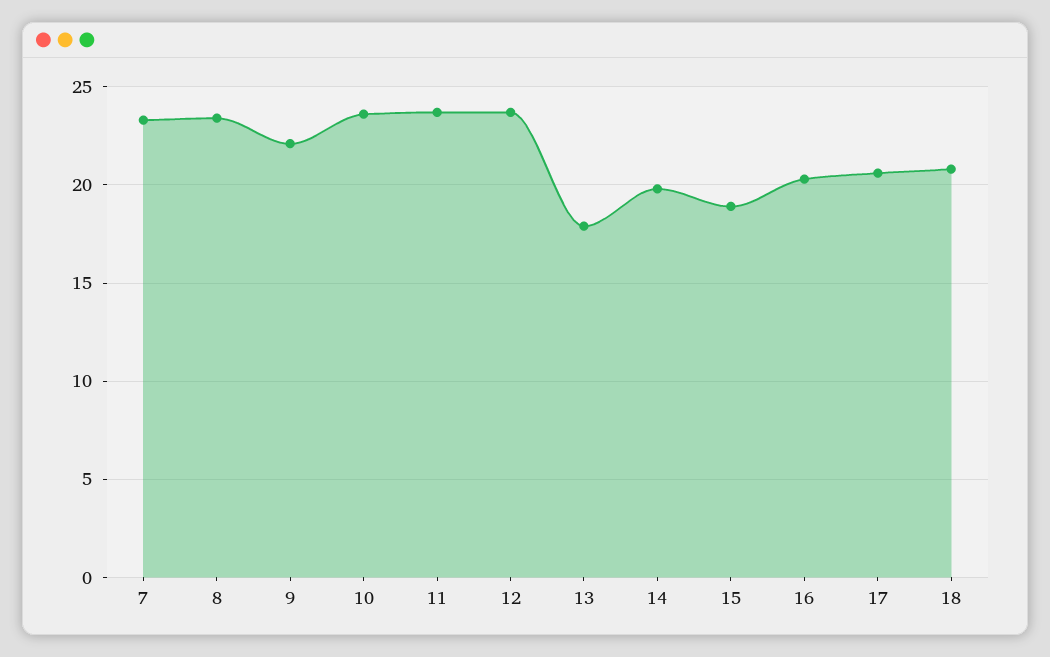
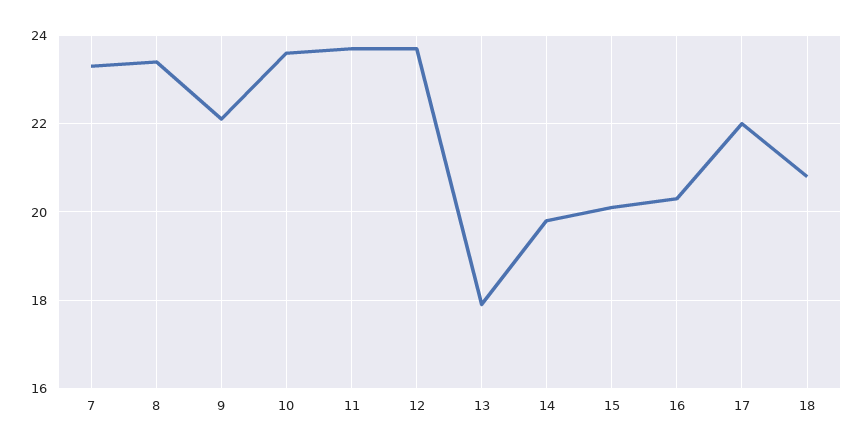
  {
    "7": 23.5,
    "8": 23.5,
    "9": 22,
    "10": 23.5,
    "11": 23.5,
    "12": 23.5,
    "13": 18,
    "14": 20,
-   "15": 19,
+   "15": 20,
    "16": 20.5,
-   "17": 20.5,
+   "17": 22,
    "18": 21
  }

